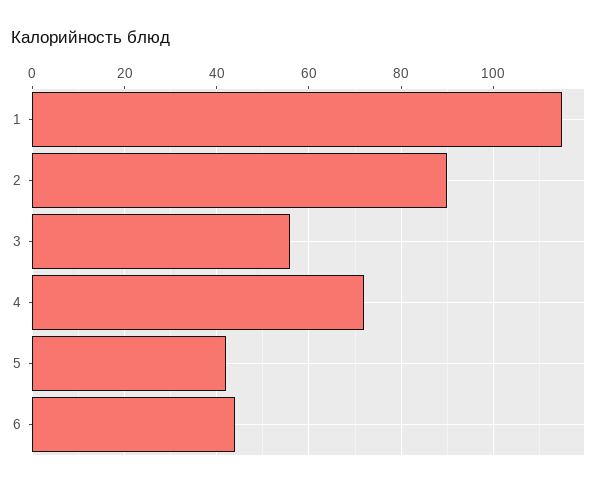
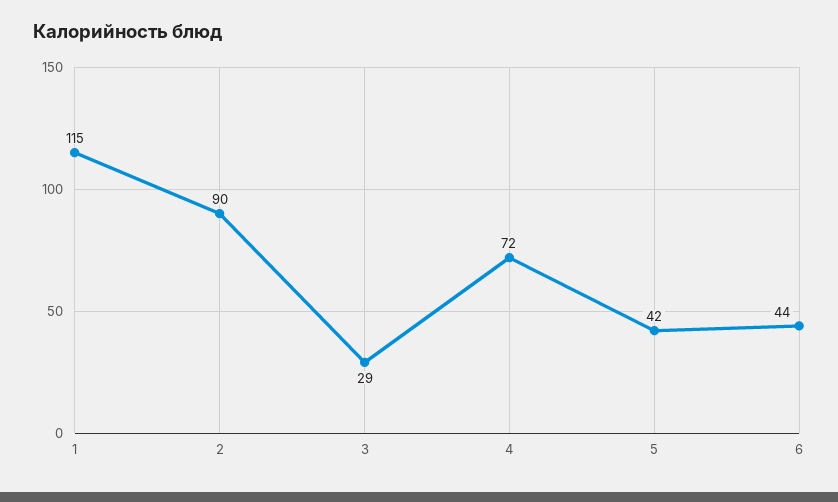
  {
    "1": 115,
    "2": 90,
-   "3": 55,
+   "3": 29,
    "4": 72,
    "5": 42,
    "6": 44
  }

